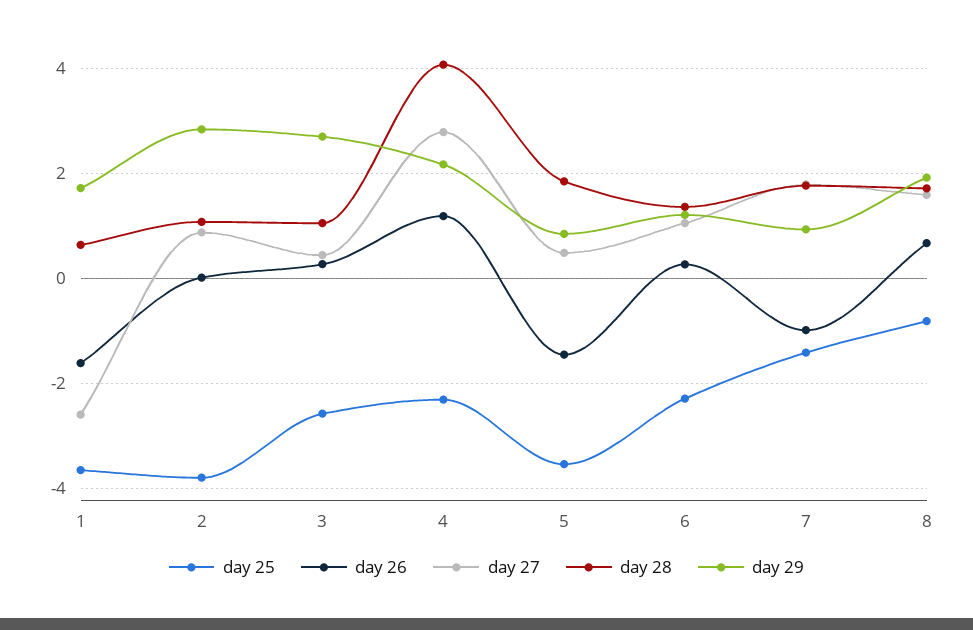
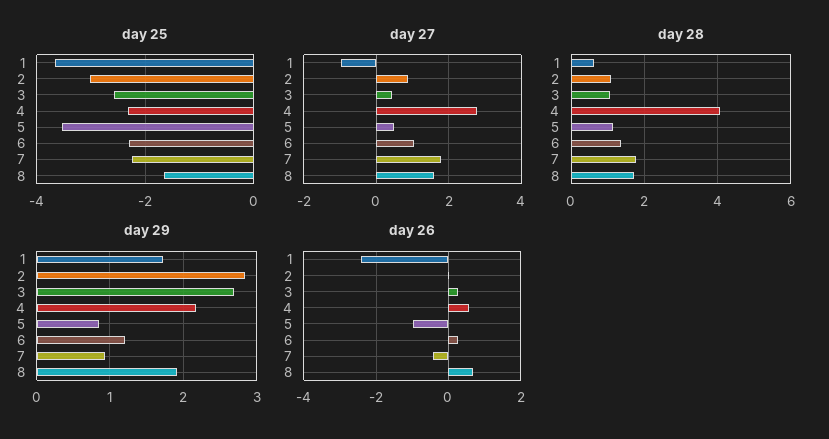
  {
    "day 25": {
      "1": -3.6,
-     "2": -3.8,
+     "2": -3,
      "3": -2.6,
      "4": -2.4,
      "5": -3.6,
      "6": -2.2,
-     "7": -1.4,
+     "7": -2.2,
-     "8": -0.8
+     "8": -1.6
    },
    "day 26": {
-     "1": -1.6,
+     "1": -2.4,
      "2": 0,
      "3": 0.2,
-     "4": 1.2,
+     "4": 0.6,
-     "5": -1.4,
+     "5": -1,
      "6": 0.2,
-     "7": -1,
+     "7": -0.4,
      "8": 0.6
    },
    "day 27": {
-     "1": -2.6,
+     "1": -1,
      "2": 0.8,
      "3": 0.4,
      "4": 2.8,
      "5": 0.4,
      "6": 1,
      "7": 1.8,
      "8": 1.6
    },
    "day 28": {
      "1": 0.6,
      "2": 1,
      "3": 1,
      "4": 4,
-     "5": 1.8,
+     "5": 1.2,
      "6": 1.4,
      "7": 1.8,
      "8": 1.8
    },
    "day 29": {
      "1": 1.7,
      "2": 2.8,
      "3": 2.7,
      "4": 2.2,
      "5": 0.8,
      "6": 1.2,
      "7": 0.9,
      "8": 1.9
    }
  }

